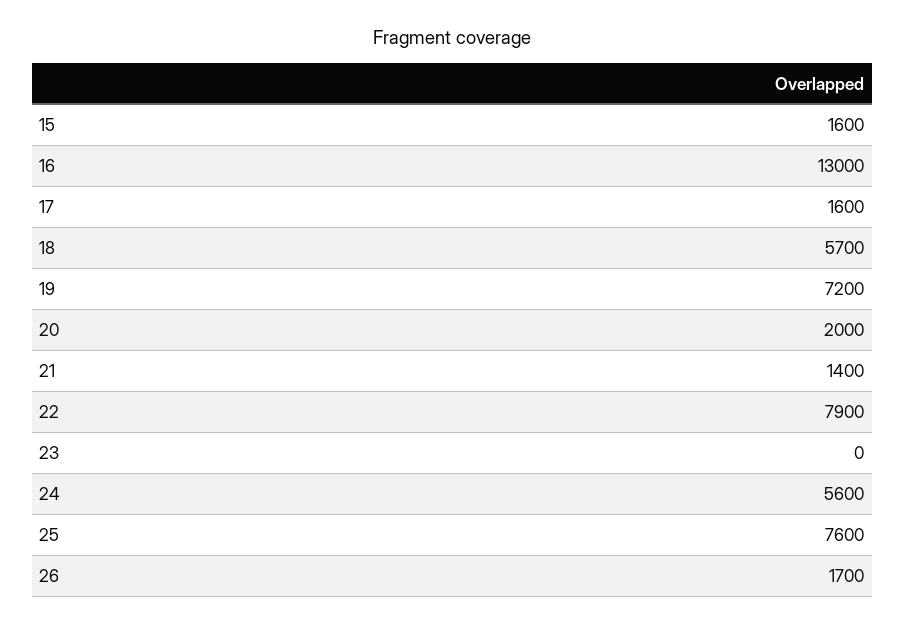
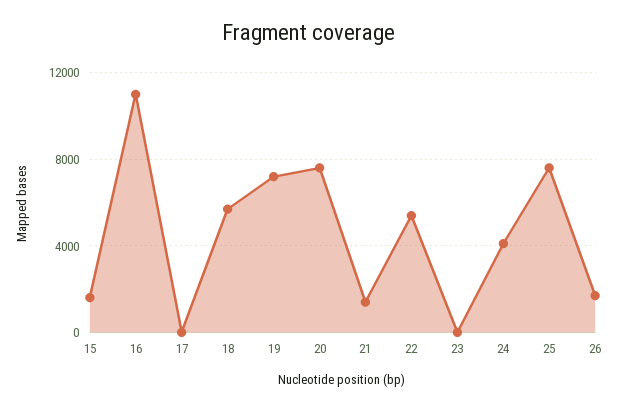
  {
    "15": 1600,
-   "16": 13000,
+   "16": 11000,
-   "17": 1600,
+   "17": 0,
    "18": 5700,
    "19": 7200,
-   "20": 2000,
+   "20": 7500,
    "21": 1400,
-   "22": 7900,
+   "22": 5500,
    "23": 0,
-   "24": 5600,
+   "24": 4000,
    "25": 7600,
    "26": 1700
  }

